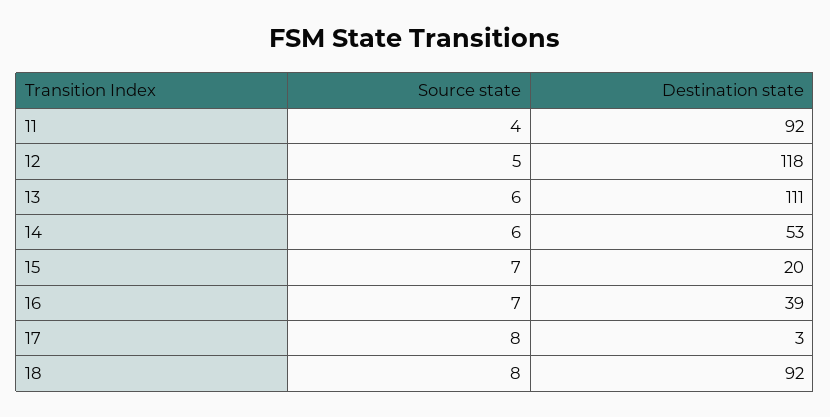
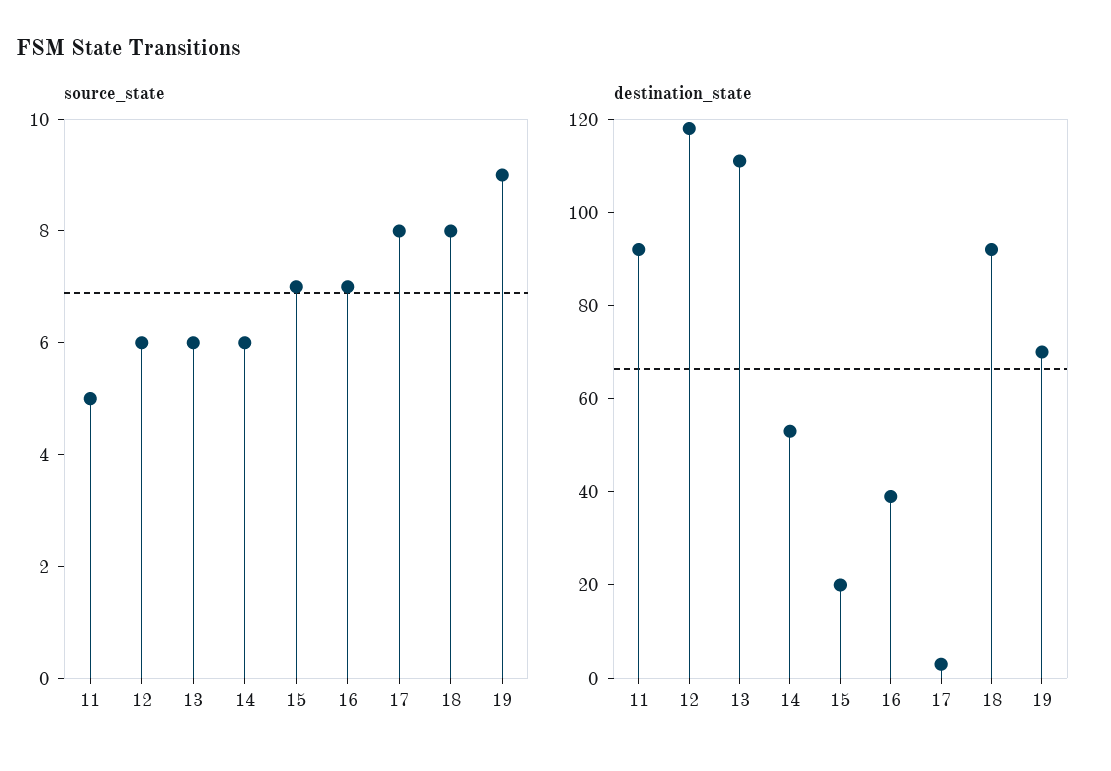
  {
    "Source state": {
-     "11": 4,
+     "11": 5,
-     "12": 5,
+     "12": 6,
      "13": 6,
      "14": 6,
      "15": 7,
      "16": 7,
      "17": 8,
-     "18": 8
+     "18": 8,
+     "19": 9
    },
    "Destination state": {
      "11": 92,
      "12": 118,
      "13": 111,
      "14": 53,
      "15": 20,
      "16": 39,
      "17": 3,
-     "18": 92
+     "18": 92,
+     "19": 70
    }
  }

